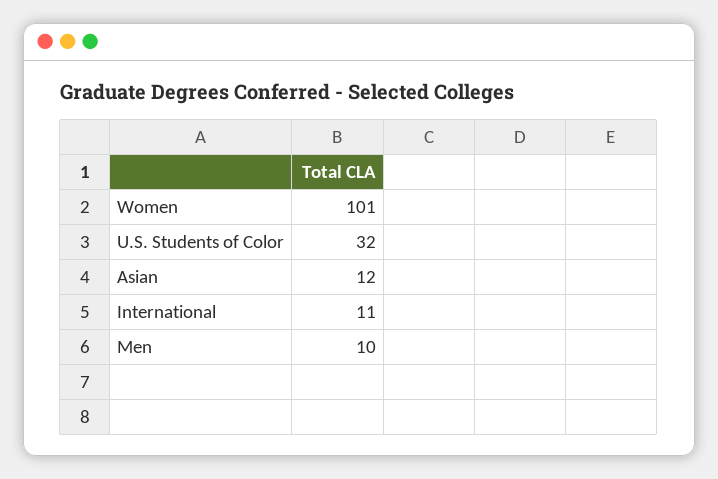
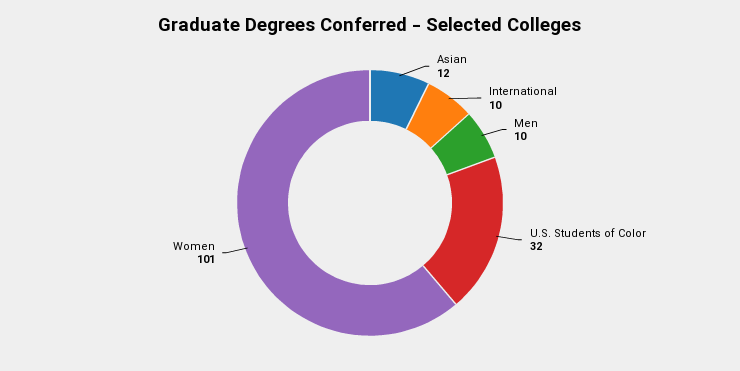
  {
    "Women": 101,
    "U.S. Students of Color": 32,
    "Asian": 12,
-   "International": 11,
+   "International": 10,
    "Men": 10
  }

